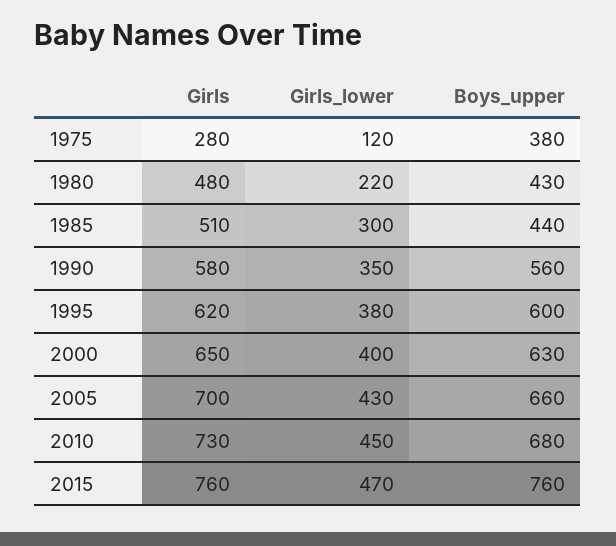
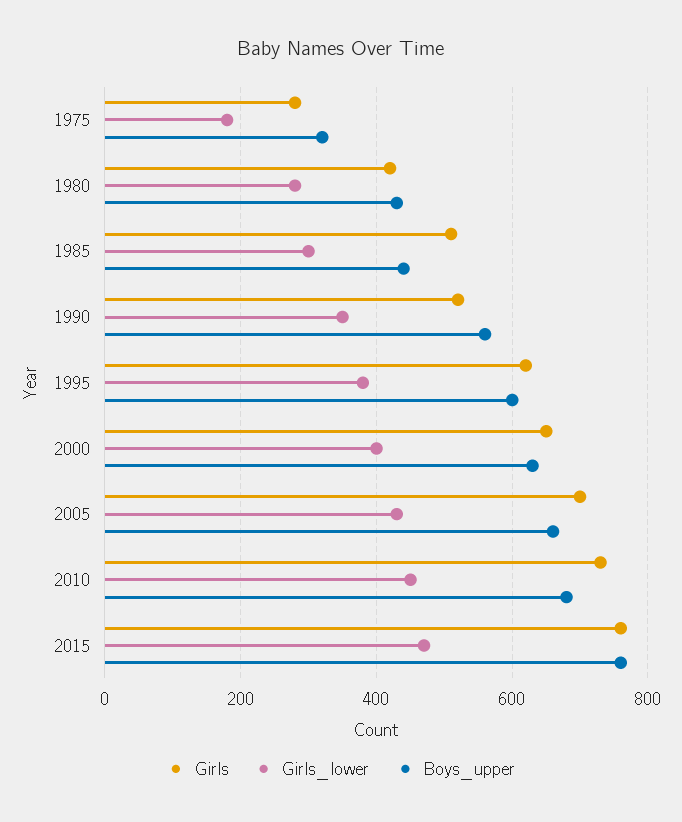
  {
    "Girls": {
      "1975": 280,
-     "1980": 480,
+     "1980": 420,
      "1985": 510,
-     "1990": 580,
+     "1990": 520,
      "1995": 620,
      "2000": 650,
      "2005": 700,
      "2010": 730,
      "2015": 760
    },
    "Girls_lower": {
-     "1975": 120,
+     "1975": 180,
-     "1980": 220,
+     "1980": 280,
      "1985": 300,
      "1990": 350,
      "1995": 380,
      "2000": 400,
      "2005": 430,
      "2010": 450,
      "2015": 470
    },
    "Boys_upper": {
-     "1975": 380,
+     "1975": 320,
      "1980": 430,
      "1985": 440,
      "1990": 560,
      "1995": 600,
      "2000": 630,
      "2005": 660,
      "2010": 680,
      "2015": 760
    }
  }

